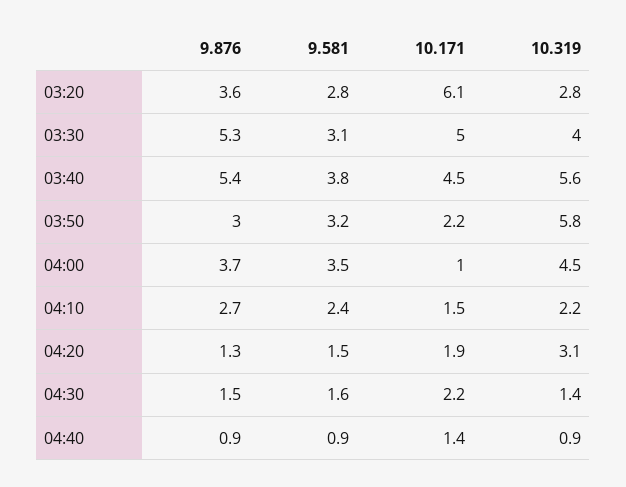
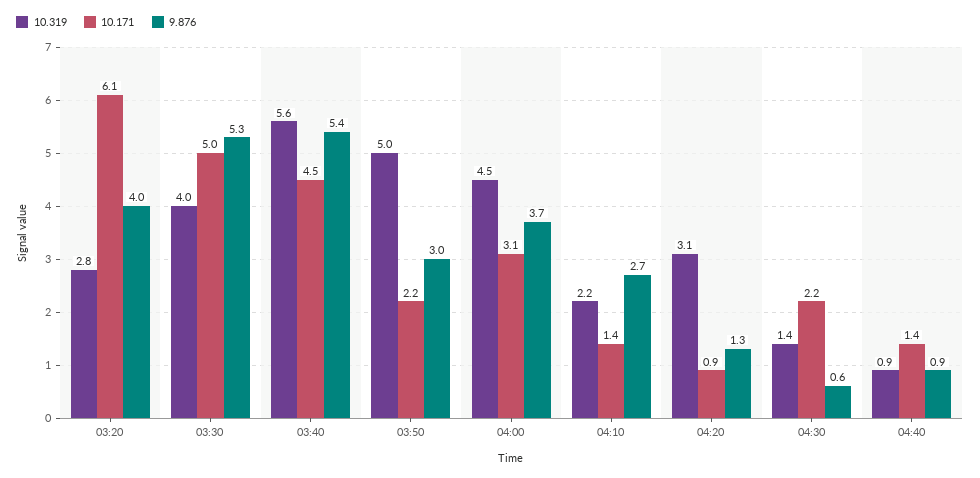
  {
    "9.876": {
-     "03:20": 3.6,
+     "03:20": 4,
      "03:30": 5.3,
      "03:40": 5.4,
      "03:50": 3,
      "04:00": 3.7,
      "04:10": 2.7,
      "04:20": 1.3,
-     "04:30": 1.5,
+     "04:30": 0.6,
      "04:40": 0.9
    },
-   "9.581": {
-     "03:20": 2.8,
-     "03:30": 3.1,
-     "03:40": 3.8,
-     "03:50": 3.2,
-     "04:00": 3.5,
-     "04:10": 2.4,
-     "04:20": 1.5,
-     "04:30": 1.6,
-     "04:40": 0.9
-   },
    "10.171": {
      "03:20": 6.1,
      "03:30": 5,
      "03:40": 4.5,
      "03:50": 2.2,
-     "04:00": 1,
+     "04:00": 3.1,
-     "04:10": 1.5,
+     "04:10": 1.4,
-     "04:20": 1.9,
+     "04:20": 0.9,
      "04:30": 2.2,
      "04:40": 1.4
    },
    "10.319": {
      "03:20": 2.8,
      "03:30": 4,
      "03:40": 5.6,
-     "03:50": 5.8,
+     "03:50": 5,
      "04:00": 4.5,
      "04:10": 2.2,
      "04:20": 3.1,
      "04:30": 1.4,
      "04:40": 0.9
    }
  }

